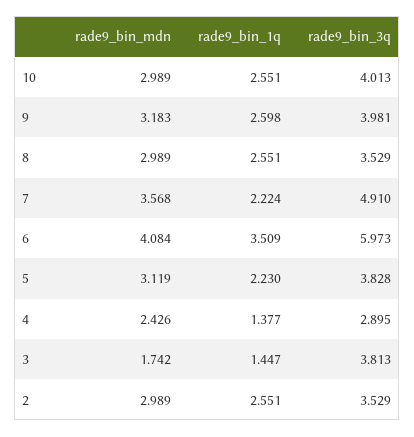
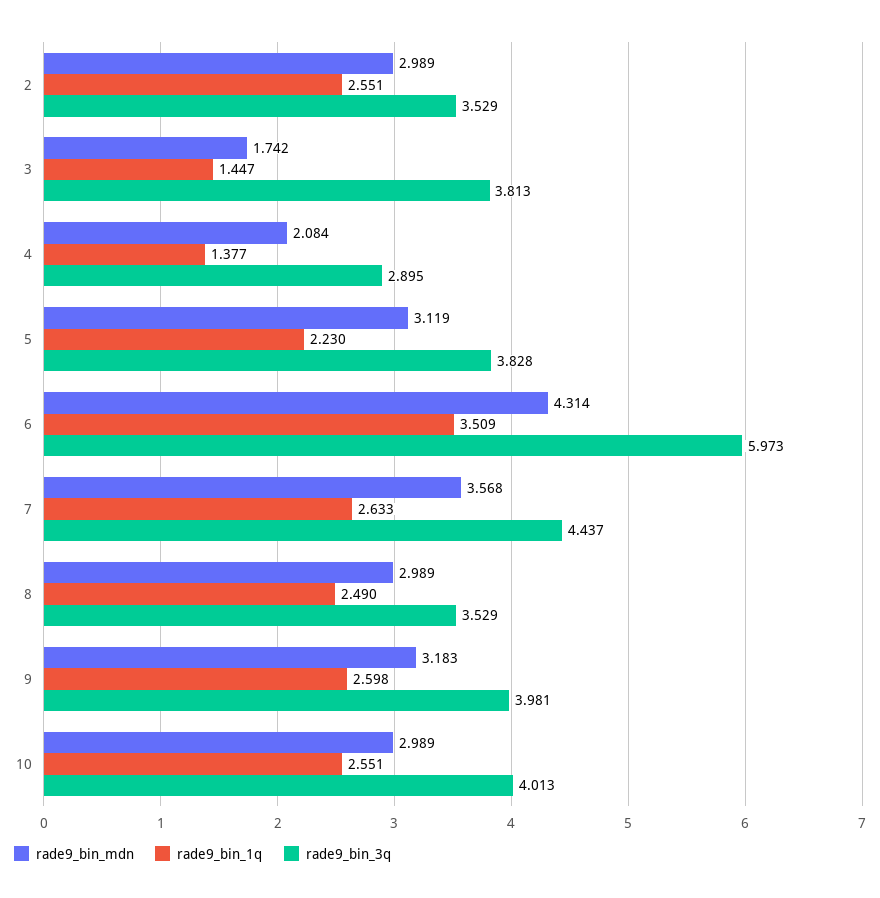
  {
    "rade9_bin_mdn": {
      "10": 2.989,
      "9": 3.183,
      "8": 2.989,
      "7": 3.568,
-     "6": 4.084,
+     "6": 4.314,
      "5": 3.119,
-     "4": 2.426,
+     "4": 2.084,
      "3": 1.742,
      "2": 2.989
    },
    "rade9_bin_1q": {
      "10": 2.551,
      "9": 2.598,
-     "8": 2.551,
+     "8": 2.49,
-     "7": 2.224,
+     "7": 2.633,
      "6": 3.509,
      "5": 2.23,
      "4": 1.377,
      "3": 1.447,
      "2": 2.551
    },
    "rade9_bin_3q": {
      "10": 4.013,
      "9": 3.981,
      "8": 3.529,
-     "7": 4.91,
+     "7": 4.437,
      "6": 5.973,
      "5": 3.828,
      "4": 2.895,
      "3": 3.813,
      "2": 3.529
    }
  }

